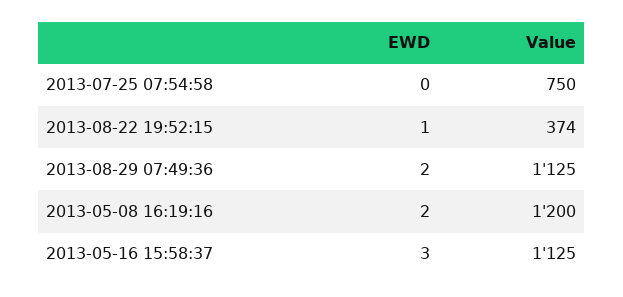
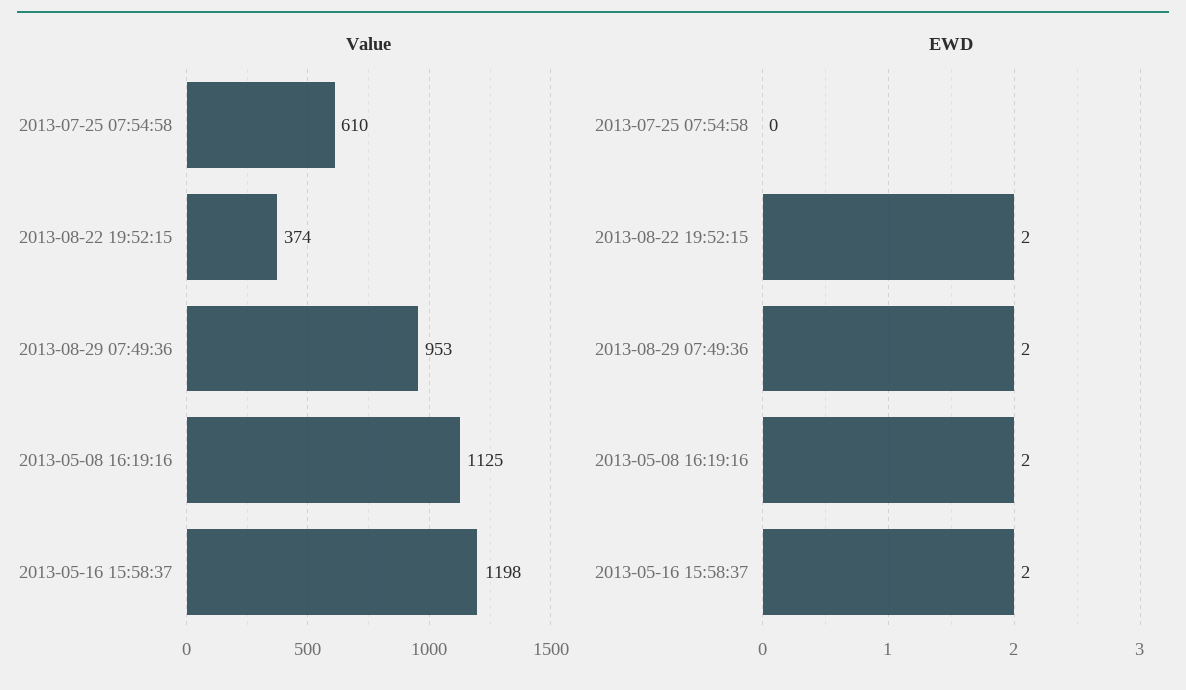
  {
    "EWD": {
      "2013-07-25 07:54:58": 0,
-     "2013-08-22 19:52:15": 1,
+     "2013-08-22 19:52:15": 2,
      "2013-08-29 07:49:36": 2,
      "2013-05-08 16:19:16": 2,
-     "2013-05-16 15:58:37": 3
+     "2013-05-16 15:58:37": 2
    },
    "Value": {
-     "2013-07-25 07:54:58": 750,
+     "2013-07-25 07:54:58": 610,
      "2013-08-22 19:52:15": 374,
-     "2013-08-29 07:49:36": 1125,
+     "2013-08-29 07:49:36": 953,
-     "2013-05-08 16:19:16": 1200,
+     "2013-05-08 16:19:16": 1125,
-     "2013-05-16 15:58:37": 1125
+     "2013-05-16 15:58:37": 1198
    }
  }

